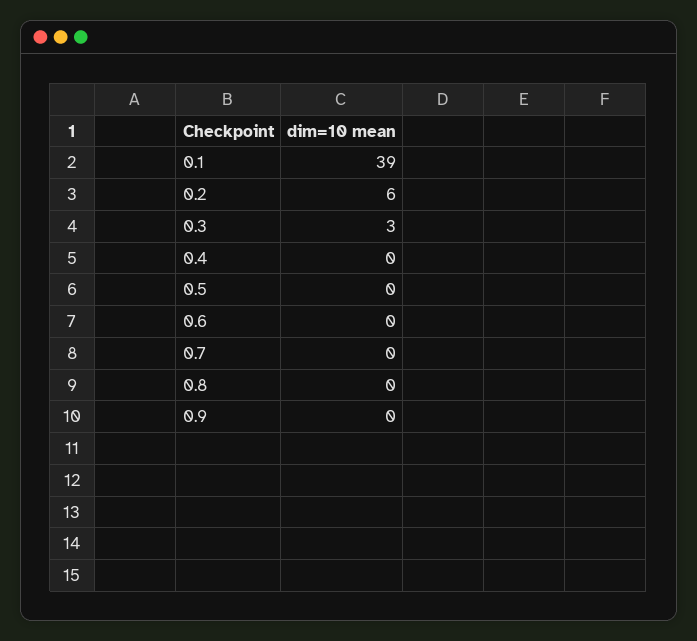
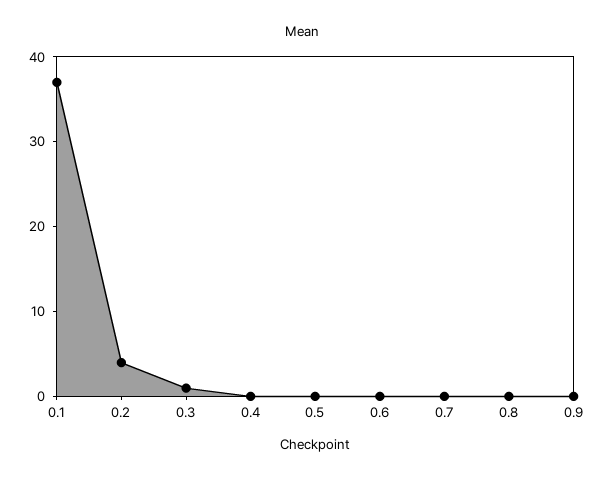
  {
-   "0.1": 39,
+   "0.1": 37,
-   "0.2": 6,
+   "0.2": 4,
-   "0.3": 3,
+   "0.3": 1,
    "0.4": 0,
    "0.5": 0,
    "0.6": 0,
    "0.7": 0,
    "0.8": 0,
    "0.9": 0
  }

